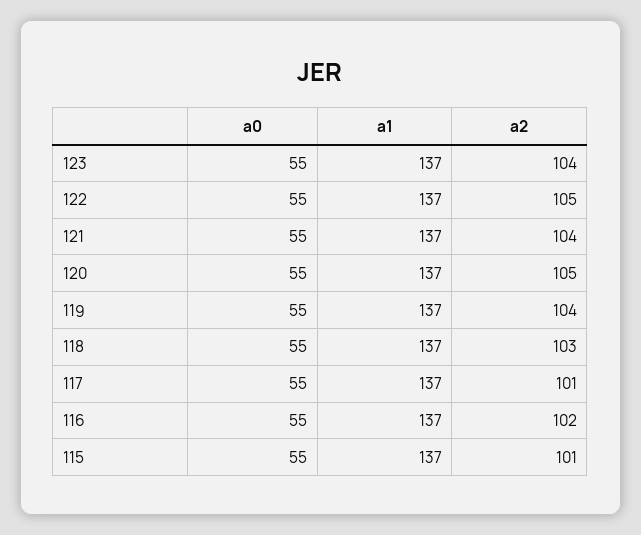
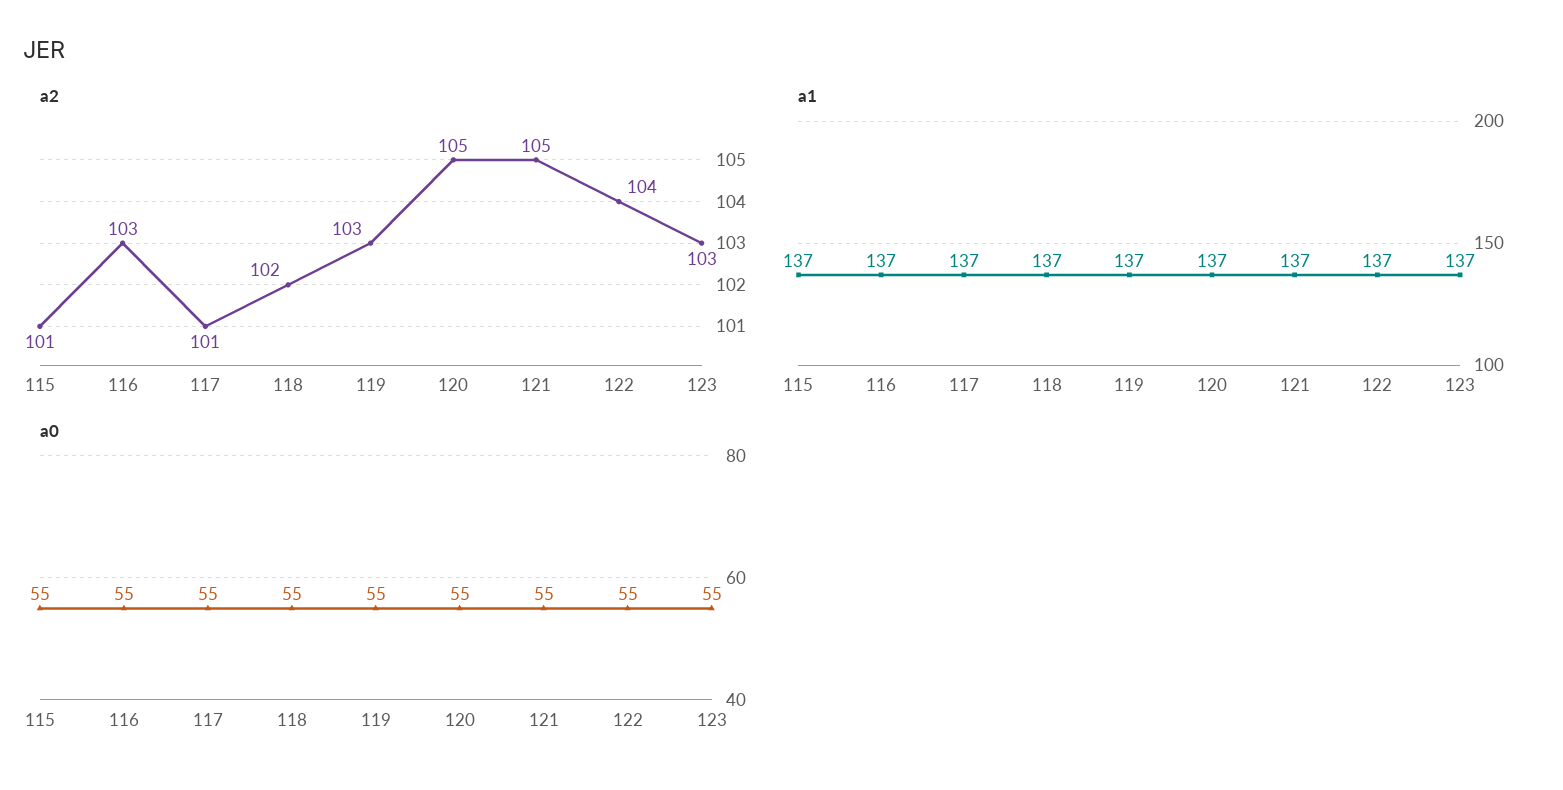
  {
    "a0": {
      "123": 55,
      "122": 55,
      "121": 55,
      "120": 55,
      "119": 55,
      "118": 55,
      "117": 55,
      "116": 55,
      "115": 55
    },
    "a1": {
      "123": 137,
      "122": 137,
      "121": 137,
      "120": 137,
      "119": 137,
      "118": 137,
      "117": 137,
      "116": 137,
      "115": 137
    },
    "a2": {
-     "123": 104,
+     "123": 103,
-     "122": 105,
+     "122": 104,
-     "121": 104,
+     "121": 105,
      "120": 105,
-     "119": 104,
+     "119": 103,
-     "118": 103,
+     "118": 102,
      "117": 101,
-     "116": 102,
+     "116": 103,
      "115": 101
    }
  }

